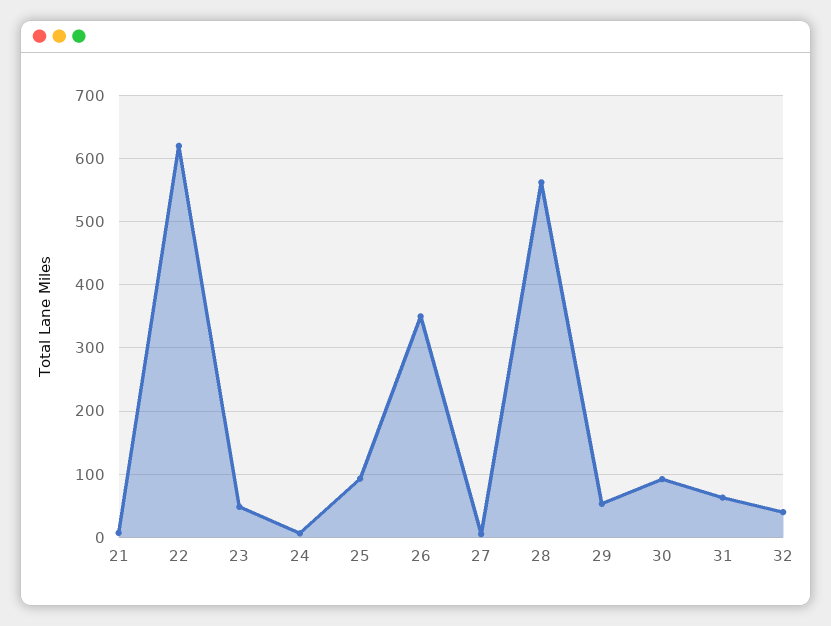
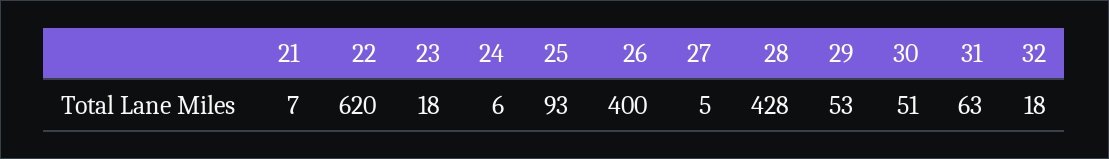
  {
    "21": 7,
    "22": 620,
-   "23": 50,
+   "23": 18,
    "24": 6,
    "25": 93,
-   "26": 350,
+   "26": 400,
    "27": 5,
-   "28": 560,
+   "28": 428,
    "29": 53,
-   "30": 90,
+   "30": 51,
    "31": 63,
-   "32": 40
+   "32": 18
  }

